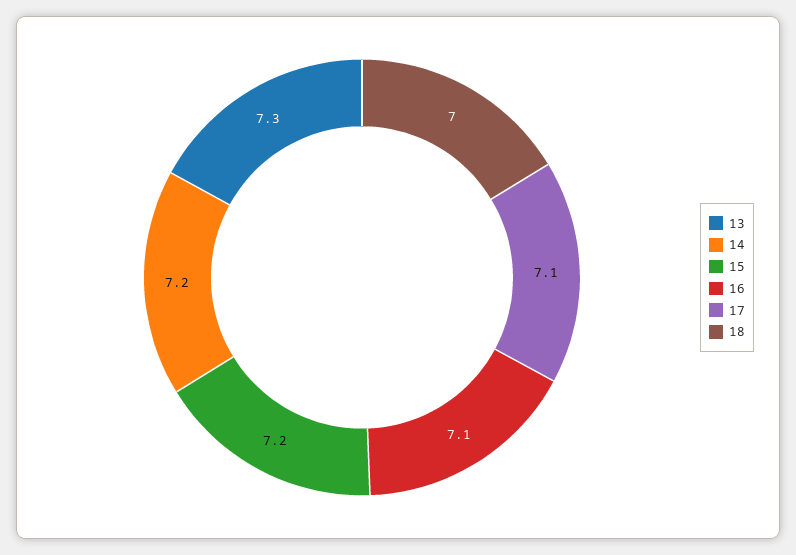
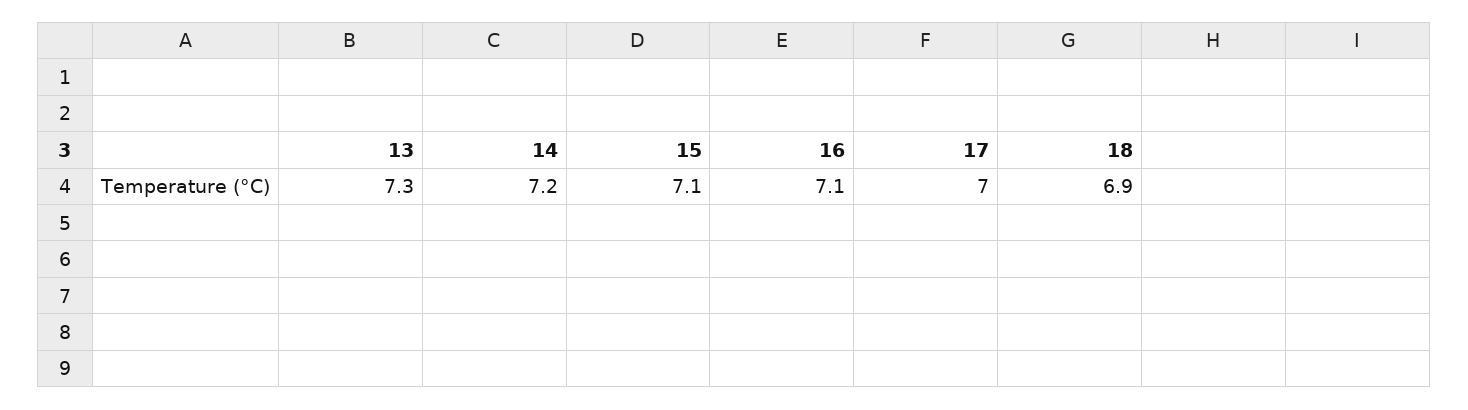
  {
    "13": 7.3,
    "14": 7.2,
-   "15": 7.2,
+   "15": 7.1,
    "16": 7.1,
-   "17": 7.1,
+   "17": 7,
-   "18": 7
+   "18": 6.9
  }

